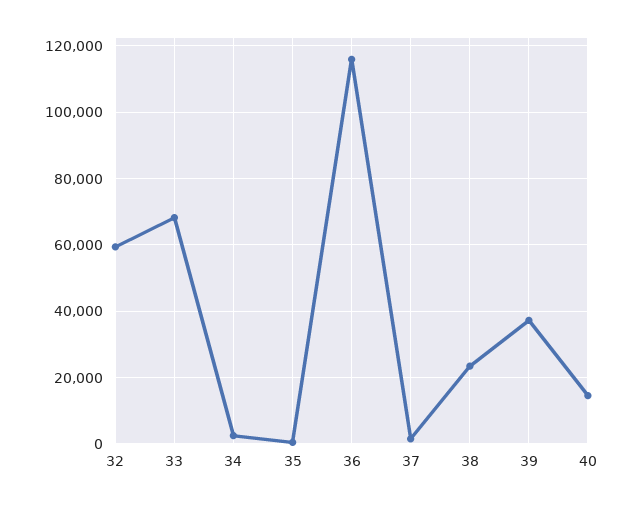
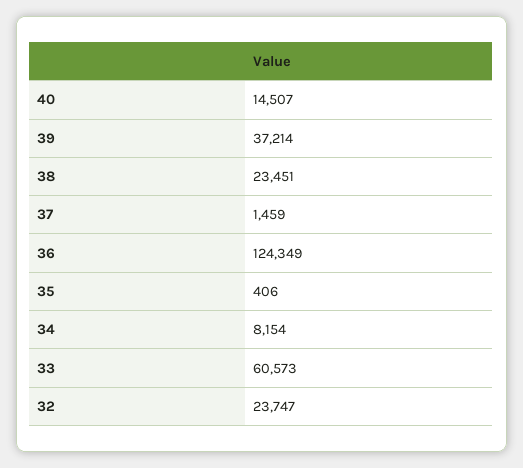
  {
-   "32": 60000,
+   "32": 23747,
-   "33": 68000,
+   "33": 60573,
-   "34": 2000,
+   "34": 8154,
    "35": 406,
-   "36": 116000,
+   "36": 124349,
    "37": 1459,
    "38": 23451,
    "39": 37214,
    "40": 14507
  }

